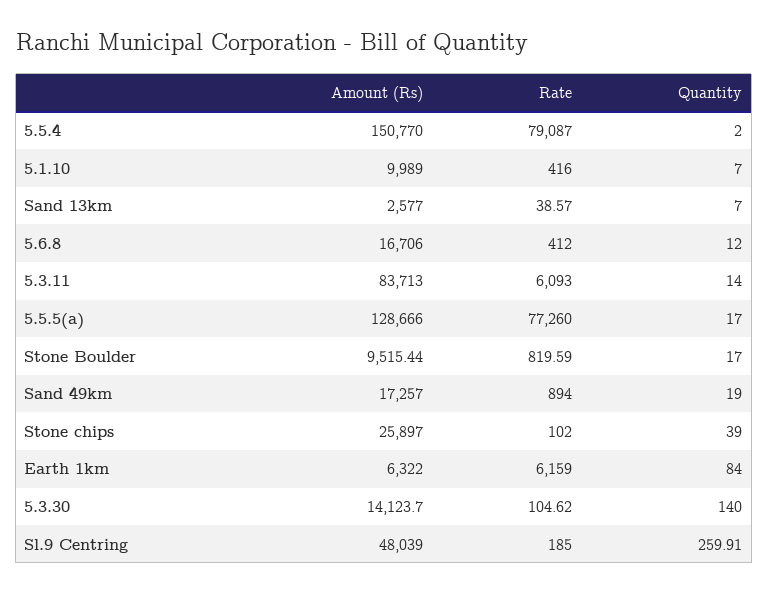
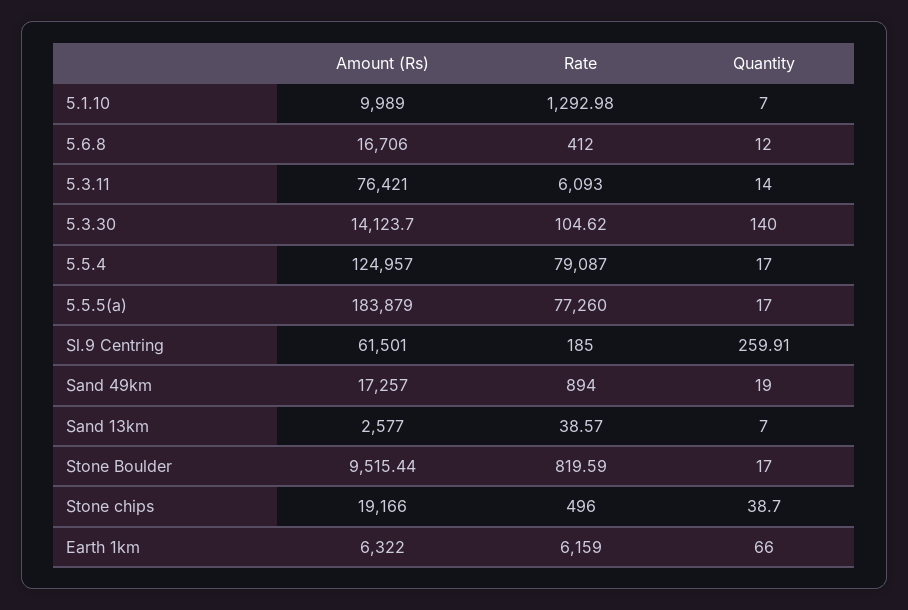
  {
    "Amount (Rs)": {
-     "5.5.4": 150770,
+     "5.5.4": 124957,
      "5.1.10": 9989,
      "Sand 13km": 2577,
      "5.6.8": 16706,
-     "5.3.11": 83713,
+     "5.3.11": 76421,
-     "5.5.5(a)": 128666,
+     "5.5.5(a)": 183879,
      "Stone Boulder": 9515.44,
      "Sand 49km": 17257,
-     "Stone chips": 25897,
+     "Stone chips": 19166,
      "Earth 1km": 6322,
      "5.3.30": 14123.7,
-     "Sl.9 Centring": 48039
+     "Sl.9 Centring": 61501
    },
    "Rate": {
      "5.5.4": 79087,
-     "5.1.10": 416,
+     "5.1.10": 1292.98,
      "Sand 13km": 38.57,
      "5.6.8": 412,
      "5.3.11": 6093,
      "5.5.5(a)": 77260,
      "Stone Boulder": 819.59,
      "Sand 49km": 894,
-     "Stone chips": 102,
+     "Stone chips": 496,
      "Earth 1km": 6159,
      "5.3.30": 104.62,
      "Sl.9 Centring": 185
    },
    "Quantity": {
-     "5.5.4": 2,
+     "5.5.4": 17,
      "5.1.10": 7,
      "Sand 13km": 7,
      "5.6.8": 12,
      "5.3.11": 14,
      "5.5.5(a)": 17,
      "Stone Boulder": 17,
      "Sand 49km": 19,
-     "Stone chips": 39,
+     "Stone chips": 38.7,
-     "Earth 1km": 84,
+     "Earth 1km": 66,
      "5.3.30": 140,
      "Sl.9 Centring": 259.91
    }
  }

